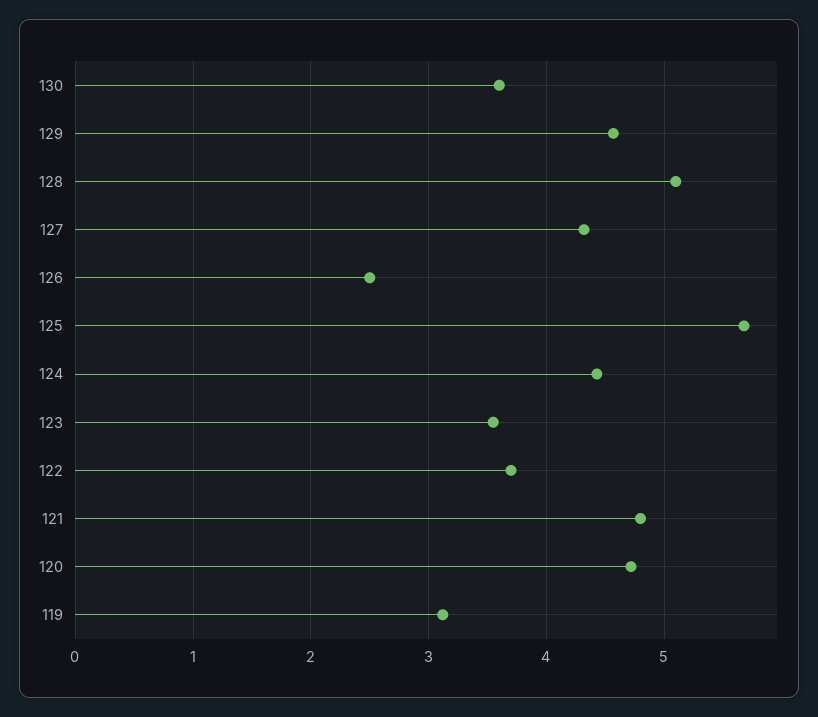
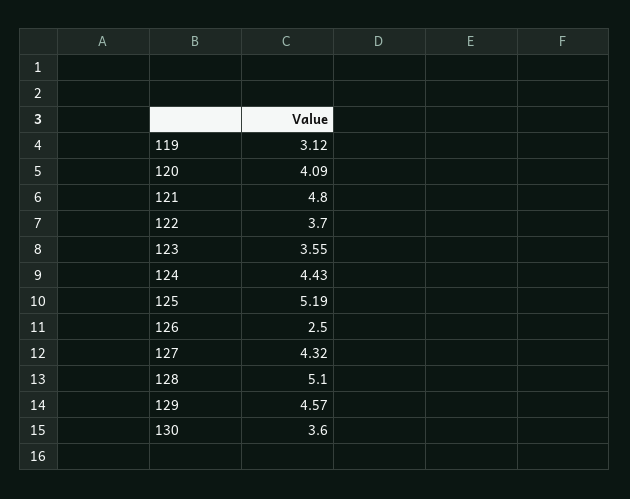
  {
    "130": 3.6,
    "129": 4.57,
    "128": 5.1,
    "127": 4.32,
    "126": 2.5,
-   "125": 5.7,
+   "125": 5.19,
    "124": 4.43,
    "123": 3.55,
    "122": 3.7,
    "121": 4.8,
-   "120": 4.7,
+   "120": 4.09,
    "119": 3.12
  }

